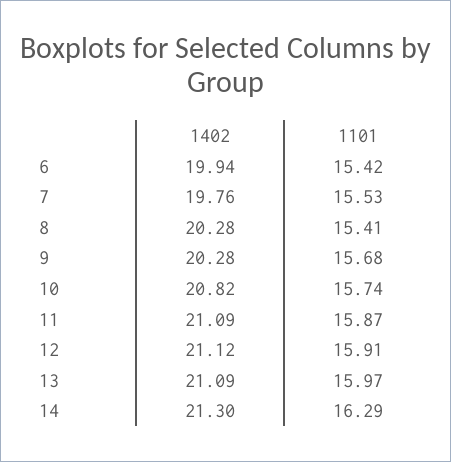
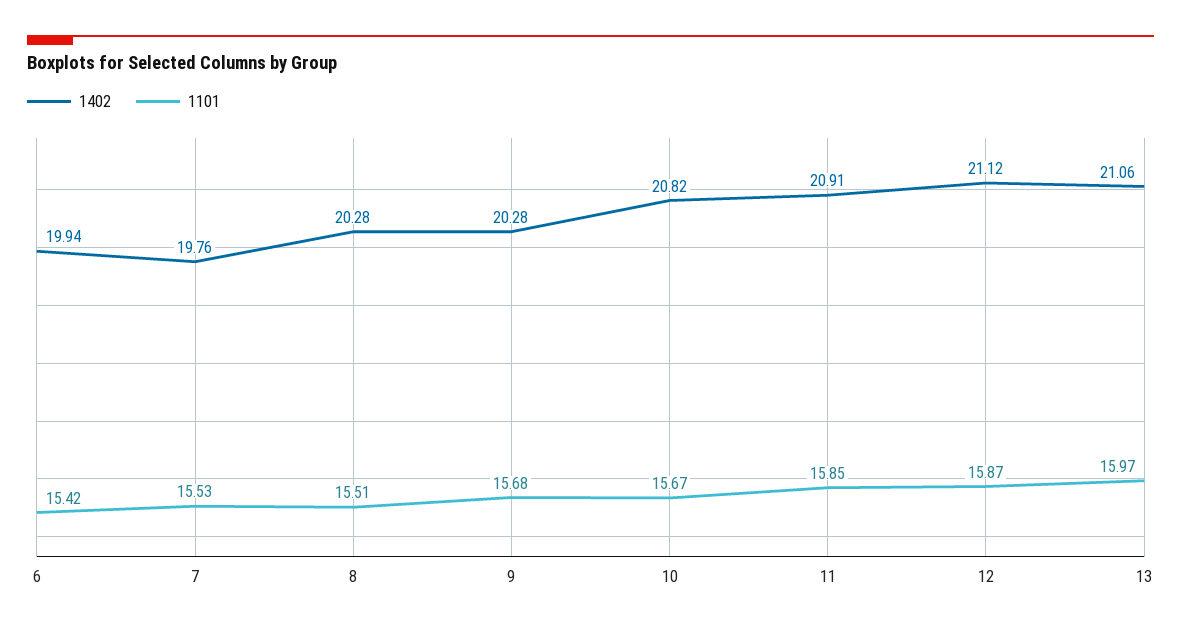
  {
    "1402": {
      "6": 19.94,
      "7": 19.76,
      "8": 20.28,
      "9": 20.28,
      "10": 20.82,
-     "11": 21.09,
+     "11": 20.91,
      "12": 21.12,
-     "13": 21.09,
+     "13": 21.06
-     "14": 21.3
    },
    "1101": {
      "6": 15.42,
      "7": 15.53,
-     "8": 15.41,
+     "8": 15.51,
      "9": 15.68,
-     "10": 15.74,
+     "10": 15.67,
-     "11": 15.87,
+     "11": 15.85,
-     "12": 15.91,
+     "12": 15.87,
-     "13": 15.97,
+     "13": 15.97
-     "14": 16.29
    }
  }

